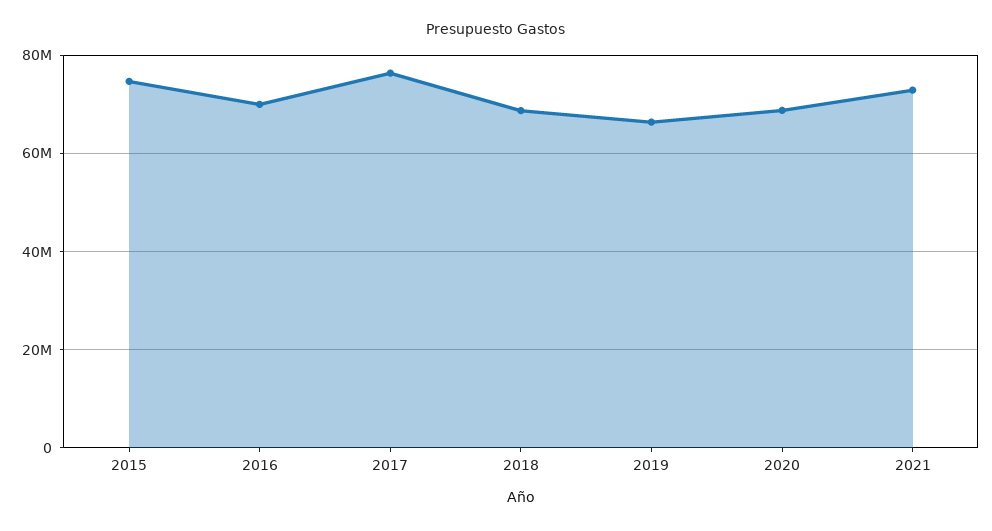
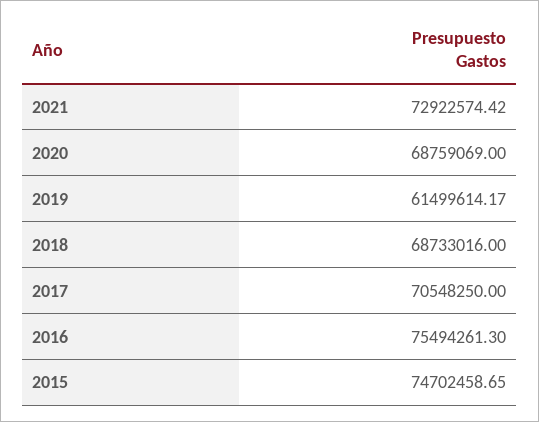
  {
    "2015": 74702458.65,
-   "2016": 70000000,
+   "2016": 75494261.3,
-   "2017": 76000000,
+   "2017": 70548250,
    "2018": 68733016,
-   "2019": 66000000,
+   "2019": 61499614.17,
    "2020": 68759069,
    "2021": 72922574.42
  }

